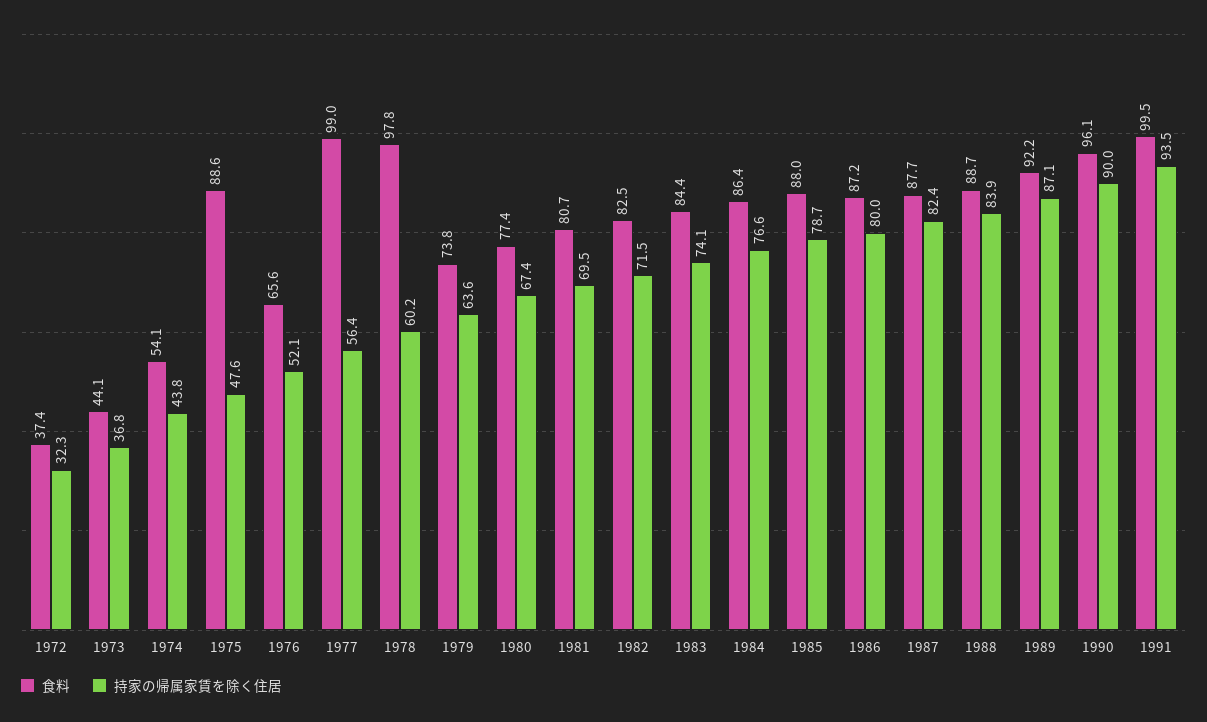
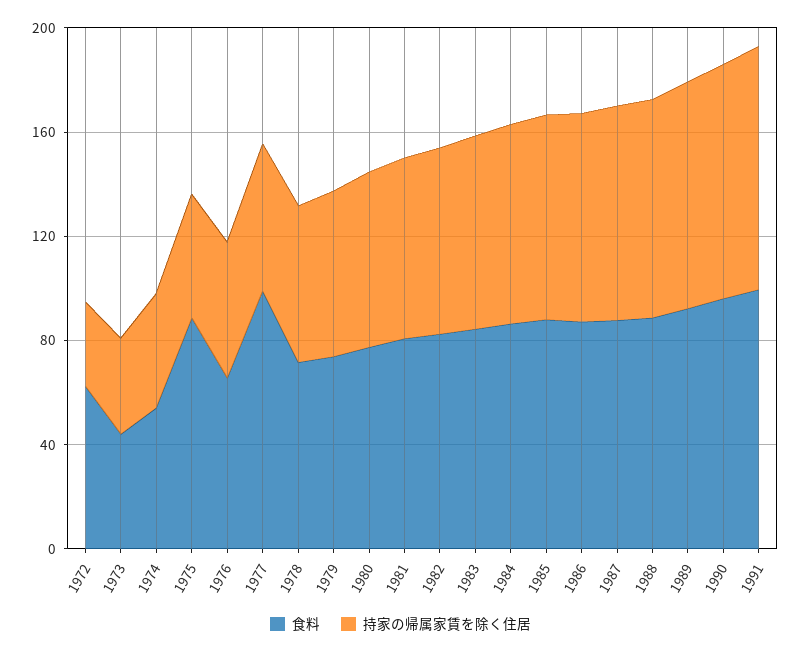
  {
    "食料": {
-     "1972": 37.4,
+     "1972": 60,
      "1973": 44.1,
      "1974": 54.1,
      "1975": 88.6,
      "1976": 65.6,
      "1977": 99,
-     "1978": 97.8,
+     "1978": 70,
      "1979": 73.8,
      "1980": 77.4,
      "1981": 80.7,
      "1982": 82.5,
      "1983": 84.4,
      "1984": 86.4,
      "1985": 88,
      "1986": 87.2,
      "1987": 87.7,
      "1988": 88.7,
      "1989": 92.2,
      "1990": 96.1,
      "1991": 99.5
    },
    "持家の帰属家賃を除く住居": {
      "1972": 32.3,
      "1973": 36.8,
      "1974": 43.8,
      "1975": 47.6,
      "1976": 52.1,
      "1977": 56.4,
      "1978": 60.2,
      "1979": 63.6,
      "1980": 67.4,
      "1981": 69.5,
      "1982": 71.5,
      "1983": 74.1,
      "1984": 76.6,
      "1985": 78.7,
      "1986": 80,
      "1987": 82.4,
      "1988": 83.9,
      "1989": 87.1,
      "1990": 90,
      "1991": 93.5
    }
  }

